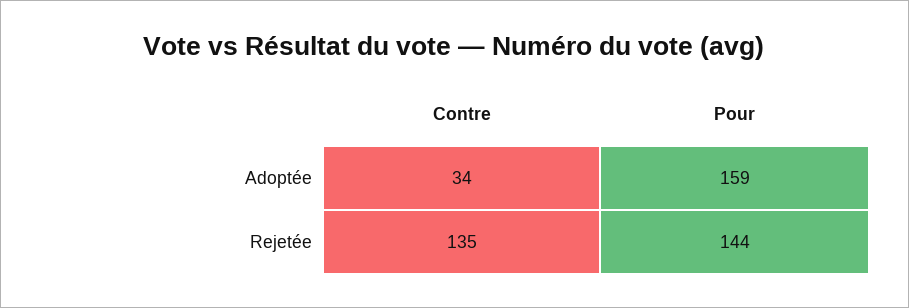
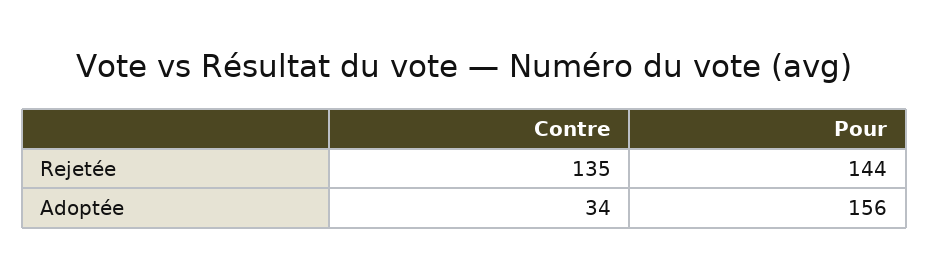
  {
    "Contre": {
      "Adoptée": 34,
      "Rejetée": 135
    },
    "Pour": {
-     "Adoptée": 159,
+     "Adoptée": 156,
      "Rejetée": 144
    }
  }

